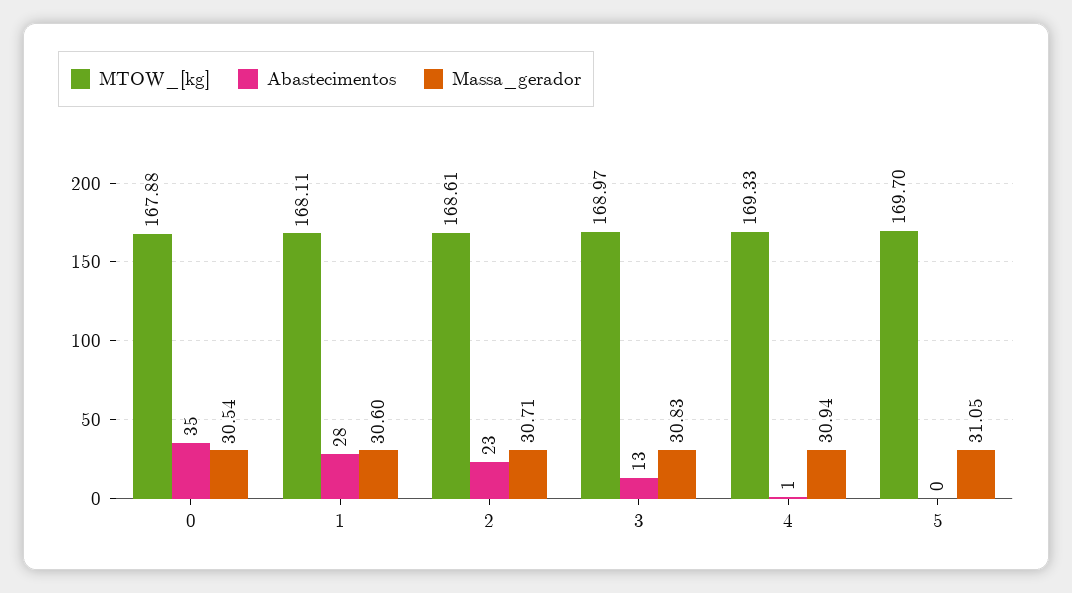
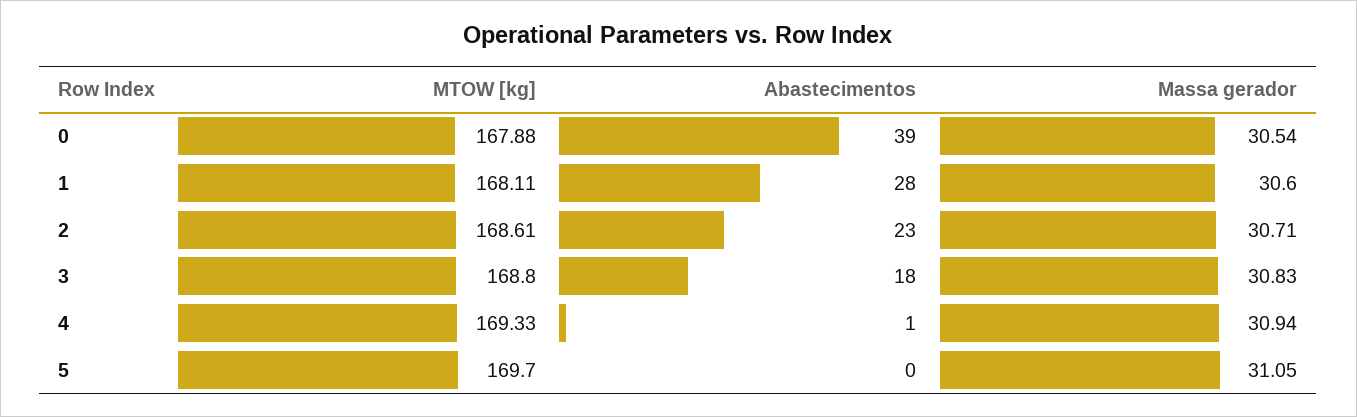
  {
    "MTOW_[kg]": {
      "0": 167.88,
      "1": 168.11,
      "2": 168.61,
-     "3": 168.97,
+     "3": 168.8,
      "4": 169.33,
      "5": 169.7
    },
    "Abastecimentos": {
-     "0": 35,
+     "0": 39,
      "1": 28,
      "2": 23,
-     "3": 13,
+     "3": 18,
      "4": 1,
      "5": 0
    },
    "Massa_gerador": {
      "0": 30.54,
      "1": 30.6,
      "2": 30.71,
      "3": 30.83,
      "4": 30.94,
      "5": 31.05
    }
  }

